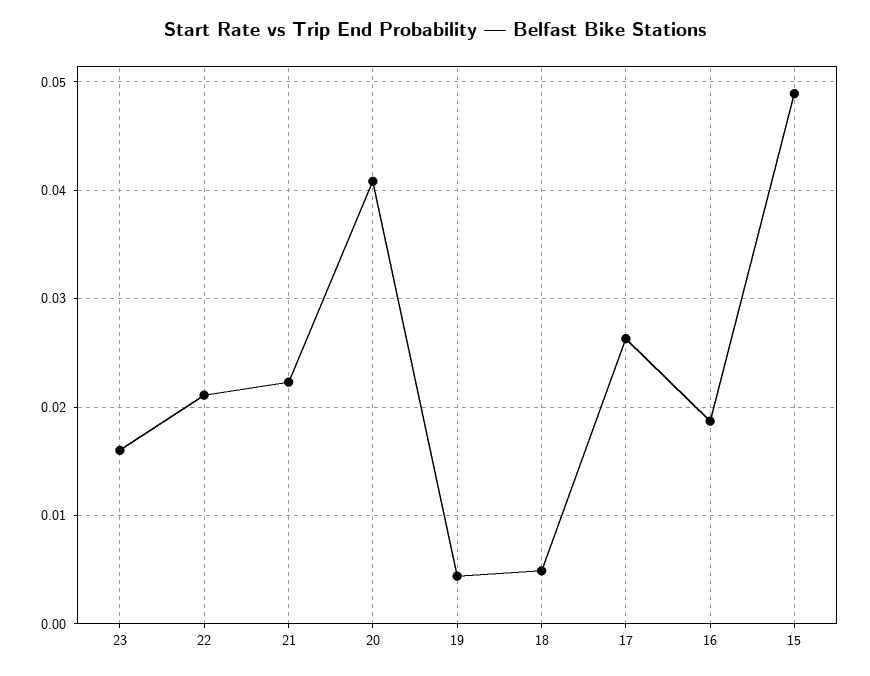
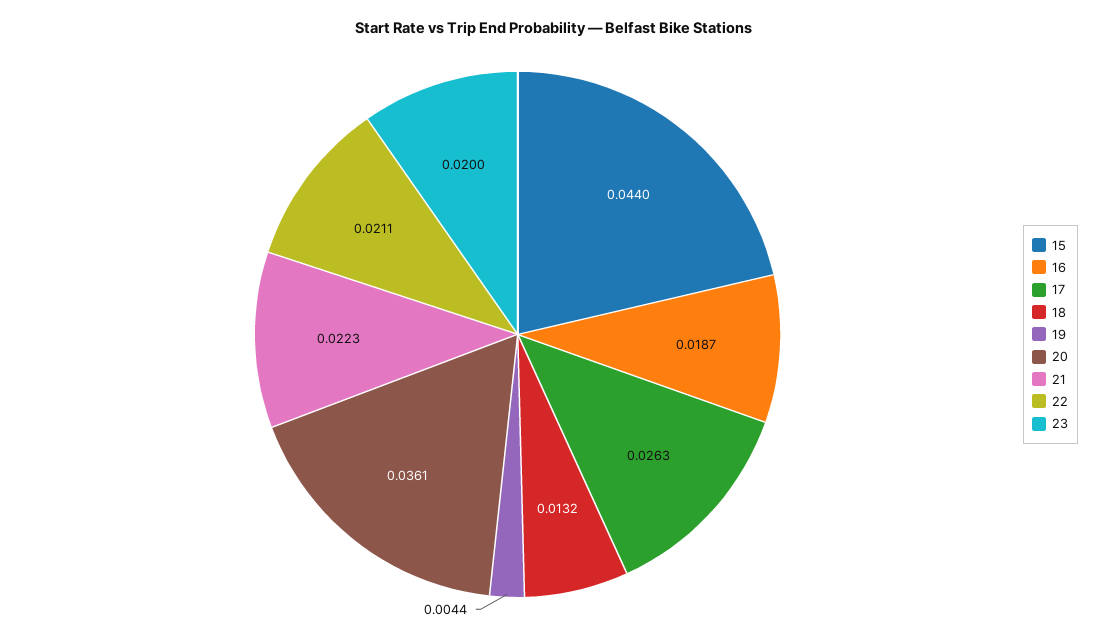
  {
-   "23": 0.016,
+   "23": 0.02,
    "22": 0.0211,
    "21": 0.0223,
-   "20": 0.041,
+   "20": 0.0361,
    "19": 0.0044,
-   "18": 0.005,
+   "18": 0.0132,
    "17": 0.0263,
    "16": 0.0187,
-   "15": 0.049
+   "15": 0.044
  }

